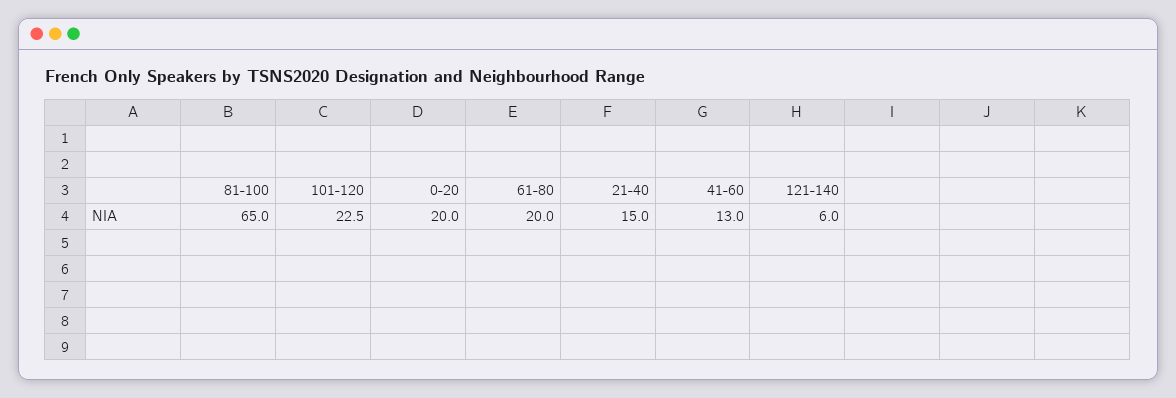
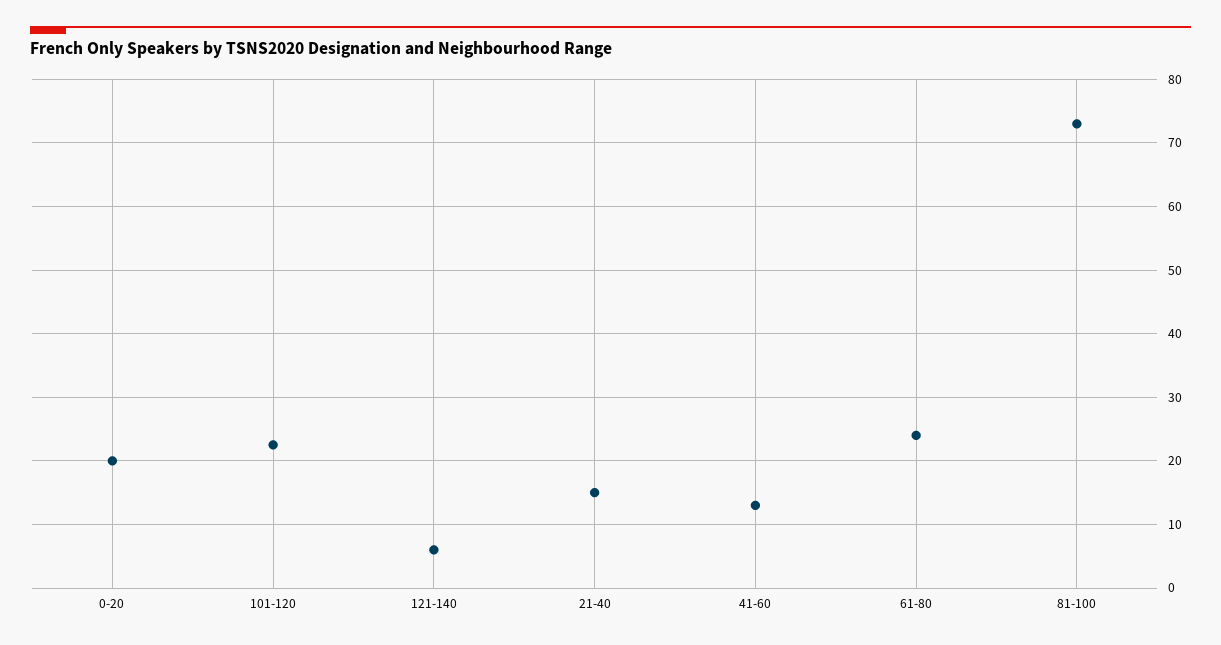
  {
-   "81-100": 65,
+   "81-100": 73,
    "101-120": 22.5,
    "0-20": 20,
-   "61-80": 20,
+   "61-80": 24,
    "21-40": 15,
    "41-60": 13,
    "121-140": 6
  }

